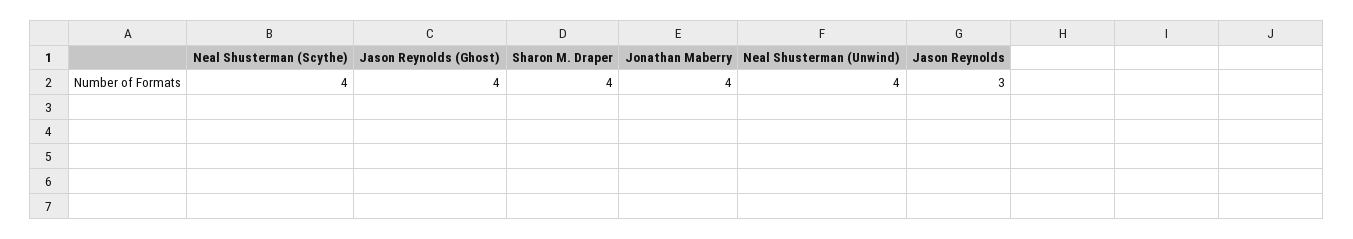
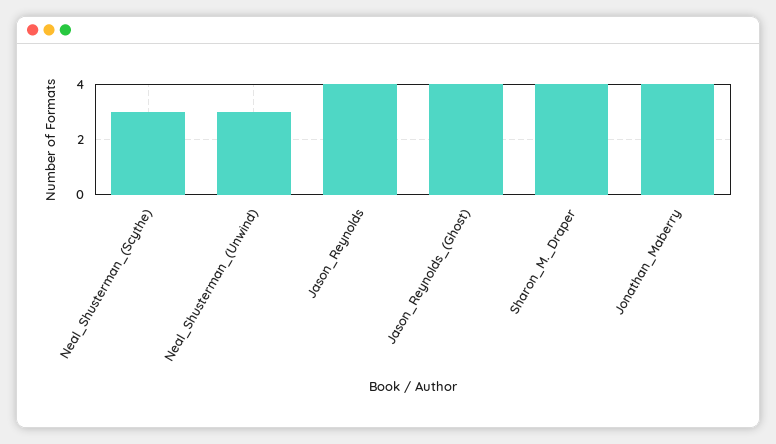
  {
-   "Neal Shusterman (Scythe)": 4,
+   "Neal Shusterman (Scythe)": 3,
    "Jason Reynolds (Ghost)": 4,
    "Sharon M. Draper": 4,
    "Jonathan Maberry": 4,
-   "Neal Shusterman (Unwind)": 4,
+   "Neal Shusterman (Unwind)": 3,
-   "Jason Reynolds": 3
+   "Jason Reynolds": 4
  }

